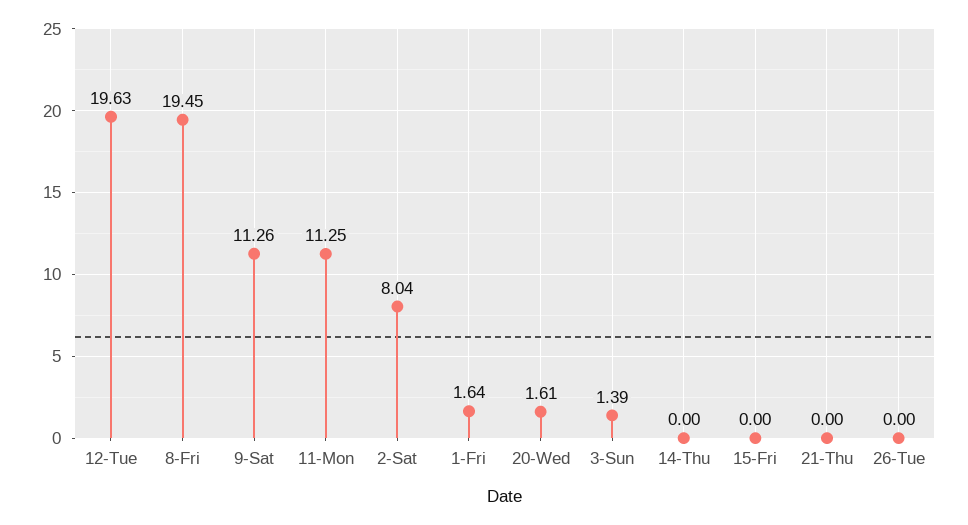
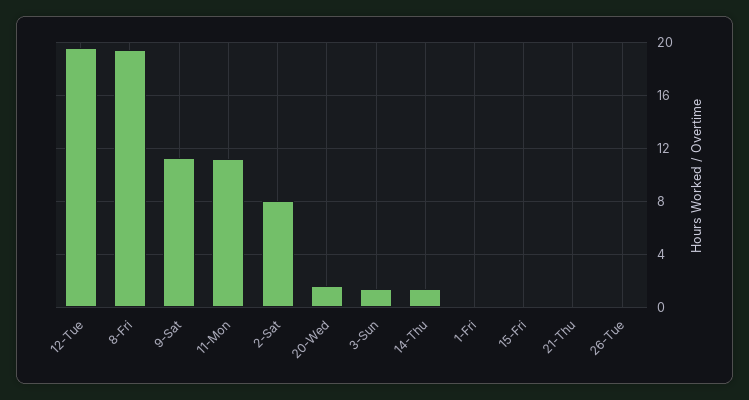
  {
    "12-Tue": 19.63,
    "8-Fri": 19.45,
    "9-Sat": 11.26,
    "11-Mon": 11.25,
    "2-Sat": 8.04,
-   "1-Fri": 1.64,
+   "1-Fri": 0,
    "20-Wed": 1.61,
    "3-Sun": 1.39,
-   "14-Thu": 0,
+   "14-Thu": 1.5,
    "15-Fri": 0,
    "21-Thu": 0,
    "26-Tue": 0
  }

